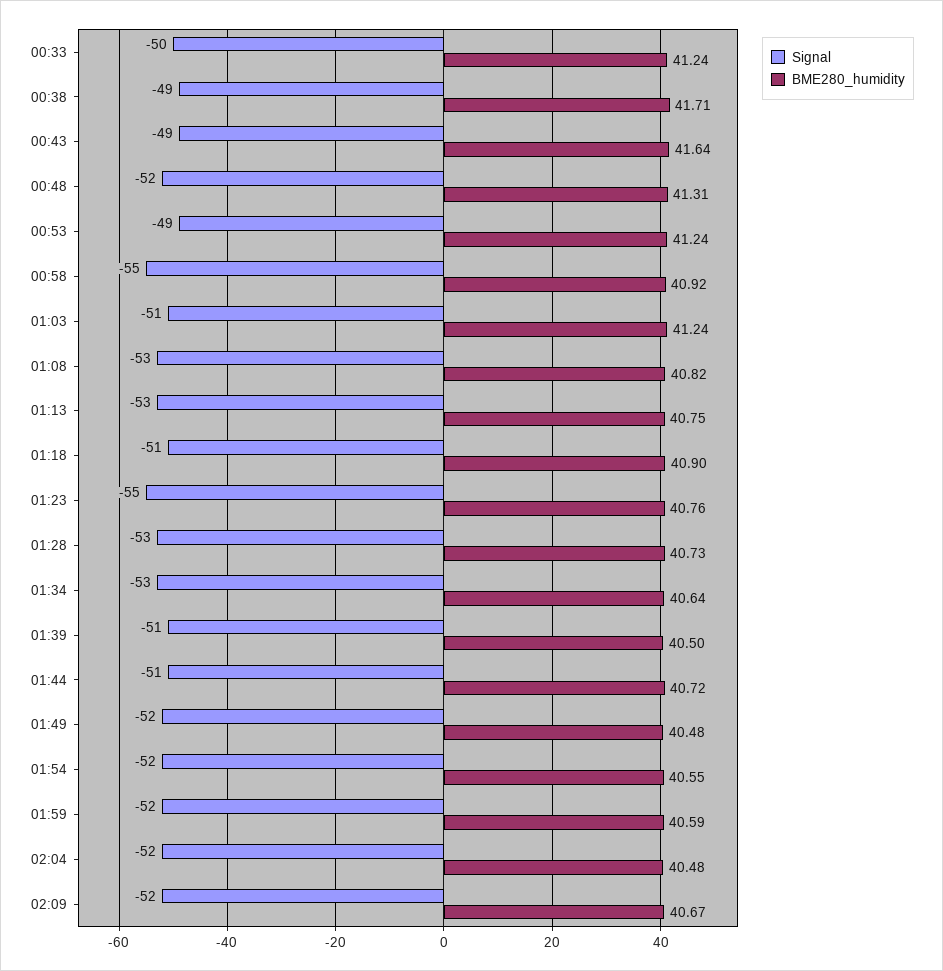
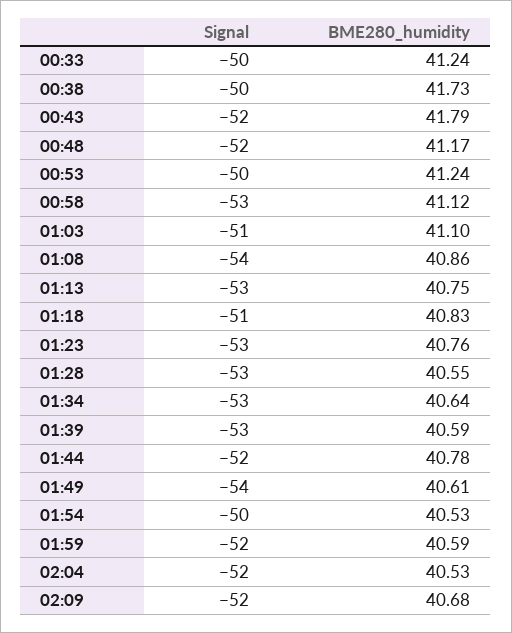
  {
    "Signal": {
      "00:33": -50,
-     "00:38": -49,
+     "00:38": -50,
-     "00:43": -49,
+     "00:43": -52,
      "00:48": -52,
-     "00:53": -49,
+     "00:53": -50,
-     "00:58": -55,
+     "00:58": -53,
      "01:03": -51,
-     "01:08": -53,
+     "01:08": -54,
      "01:13": -53,
      "01:18": -51,
-     "01:23": -55,
+     "01:23": -53,
      "01:28": -53,
      "01:34": -53,
-     "01:39": -51,
+     "01:39": -53,
-     "01:44": -51,
+     "01:44": -52,
-     "01:49": -52,
+     "01:49": -54,
-     "01:54": -52,
+     "01:54": -50,
      "01:59": -52,
      "02:04": -52,
      "02:09": -52
    },
    "BME280_humidity": {
      "00:33": 41.24,
-     "00:38": 41.71,
+     "00:38": 41.73,
-     "00:43": 41.64,
+     "00:43": 41.79,
-     "00:48": 41.31,
+     "00:48": 41.17,
      "00:53": 41.24,
-     "00:58": 40.92,
+     "00:58": 41.12,
-     "01:03": 41.24,
+     "01:03": 41.1,
-     "01:08": 40.82,
+     "01:08": 40.86,
      "01:13": 40.75,
-     "01:18": 40.9,
+     "01:18": 40.83,
      "01:23": 40.76,
-     "01:28": 40.73,
+     "01:28": 40.55,
      "01:34": 40.64,
-     "01:39": 40.5,
+     "01:39": 40.59,
-     "01:44": 40.72,
+     "01:44": 40.78,
-     "01:49": 40.48,
+     "01:49": 40.61,
-     "01:54": 40.55,
+     "01:54": 40.53,
      "01:59": 40.59,
-     "02:04": 40.48,
+     "02:04": 40.53,
-     "02:09": 40.67
+     "02:09": 40.68
    }
  }

